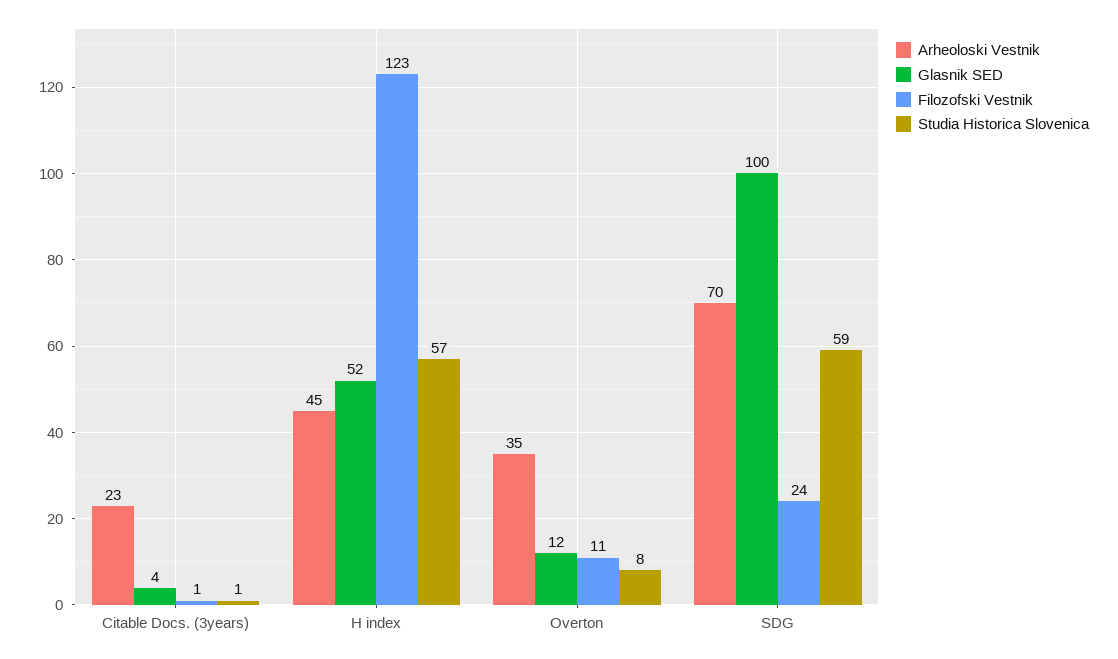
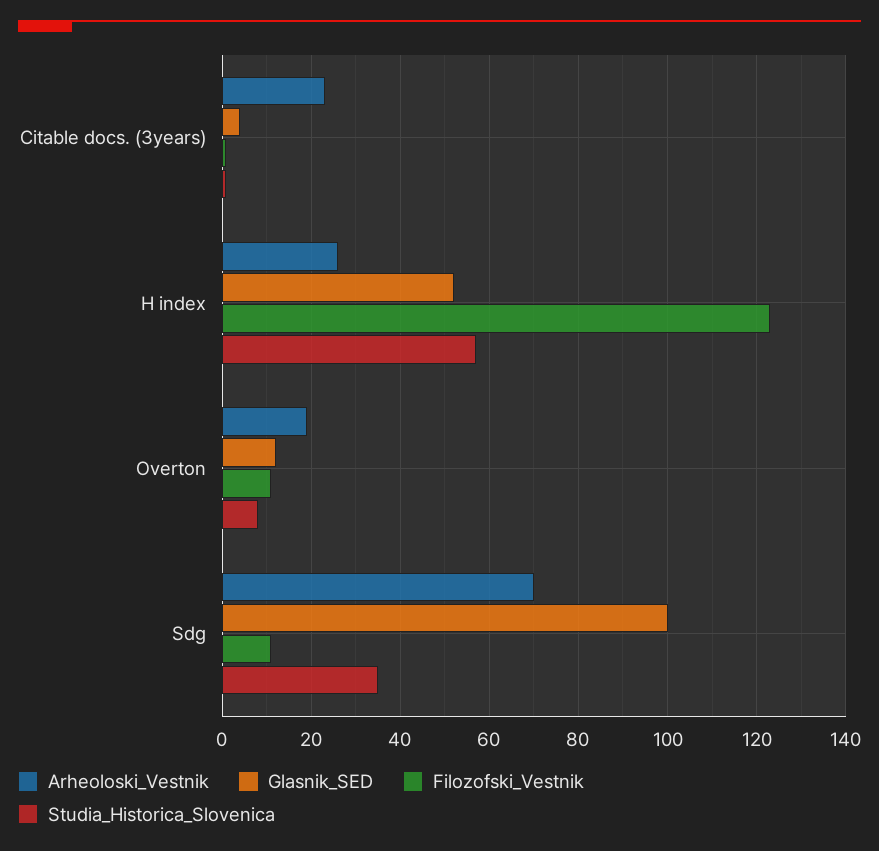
  {
    "Arheoloski Vestnik": {
      "Citable Docs. (3years)": 23,
-     "H index": 45,
+     "H index": 25,
-     "Overton": 35,
+     "Overton": 20,
      "SDG": 70
    },
    "Glasnik SED": {
      "Citable Docs. (3years)": 4,
      "H index": 52,
      "Overton": 12,
      "SDG": 100
    },
    "Filozofski Vestnik": {
      "Citable Docs. (3years)": 1,
      "H index": 123,
      "Overton": 11,
-     "SDG": 24
+     "SDG": 10
    },
    "Studia Historica Slovenica": {
      "Citable Docs. (3years)": 1,
      "H index": 57,
      "Overton": 8,
-     "SDG": 59
+     "SDG": 35
    }
  }

